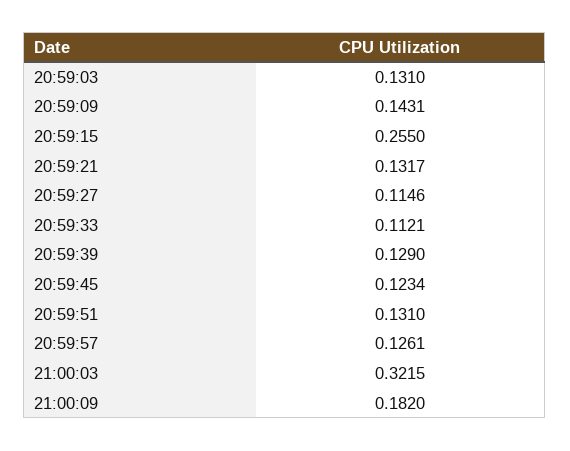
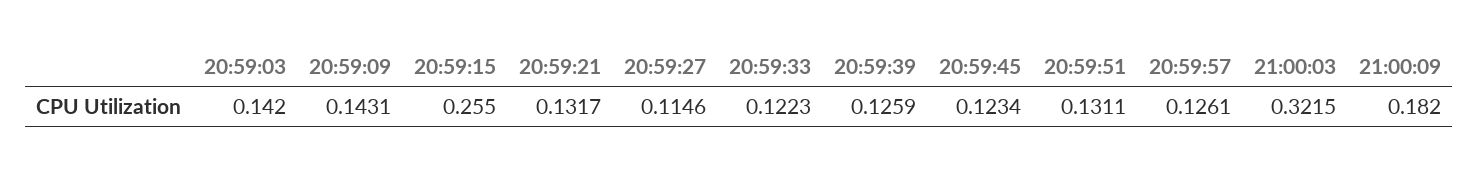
  {
-   "20:59:03": 0.131,
+   "20:59:03": 0.142,
    "20:59:09": 0.1431,
    "20:59:15": 0.255,
    "20:59:21": 0.1317,
    "20:59:27": 0.1146,
-   "20:59:33": 0.1121,
+   "20:59:33": 0.1223,
-   "20:59:39": 0.129,
+   "20:59:39": 0.1259,
    "20:59:45": 0.1234,
-   "20:59:51": 0.131,
+   "20:59:51": 0.1311,
    "20:59:57": 0.1261,
    "21:00:03": 0.3215,
    "21:00:09": 0.182
  }

